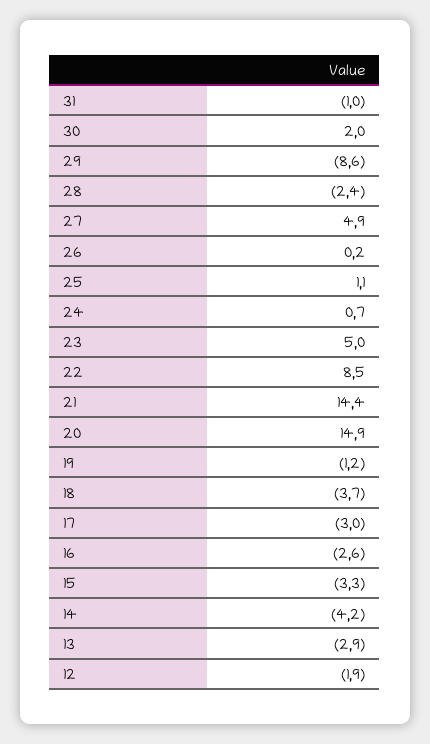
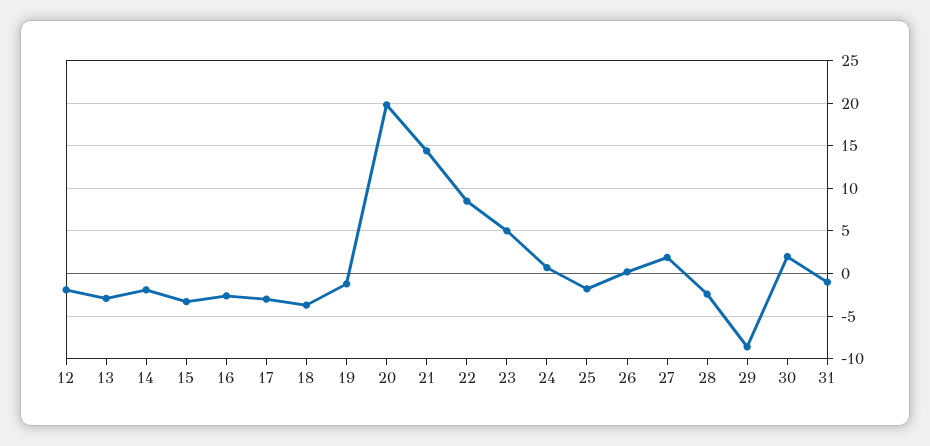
  {
    "31": -1,
    "30": 2,
    "29": -8.6,
    "28": -2.4,
-   "27": 4.9,
+   "27": 2,
    "26": 0.2,
-   "25": 1.1,
+   "25": -2,
    "24": 0.7,
    "23": 5,
    "22": 8.5,
    "21": 14.4,
-   "20": 14.9,
+   "20": 20,
    "19": -1.2,
    "18": -3.7,
    "17": -3,
    "16": -2.6,
    "15": -3.3,
-   "14": -4.2,
+   "14": -2,
    "13": -2.9,
    "12": -1.9
  }

